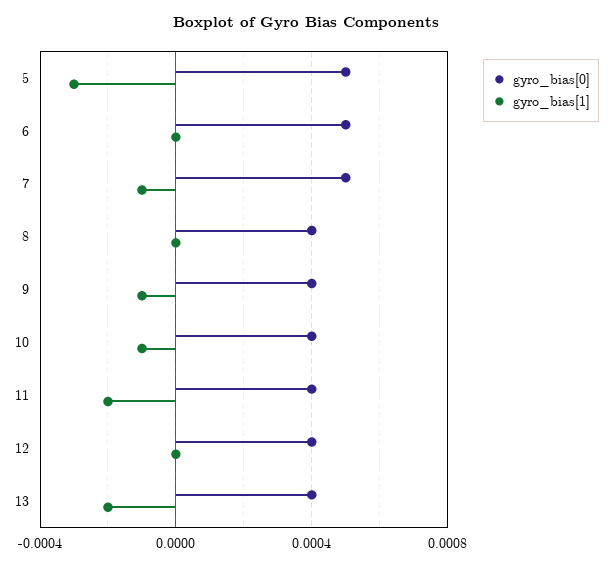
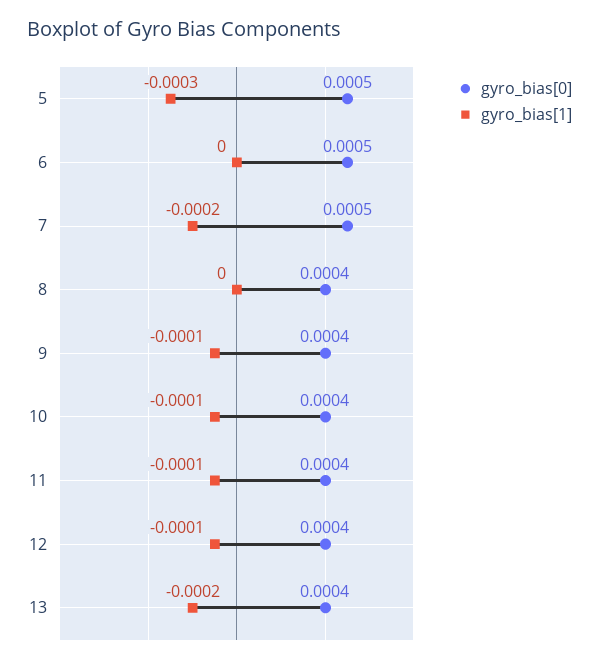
  {
    "gyro_bias[0]": {
      "5": 0.0005,
      "6": 0.0005,
      "7": 0.0005,
      "8": 0.0004,
      "9": 0.0004,
      "10": 0.0004,
      "11": 0.0004,
      "12": 0.0004,
      "13": 0.0004
    },
    "gyro_bias[1]": {
      "5": -0.0003,
      "6": 0,
-     "7": -0.0001,
+     "7": -0.0002,
      "8": 0,
      "9": -0.0001,
      "10": -0.0001,
-     "11": -0.0002,
+     "11": -0.0001,
-     "12": 0,
+     "12": -0.0001,
      "13": -0.0002
    }
  }

